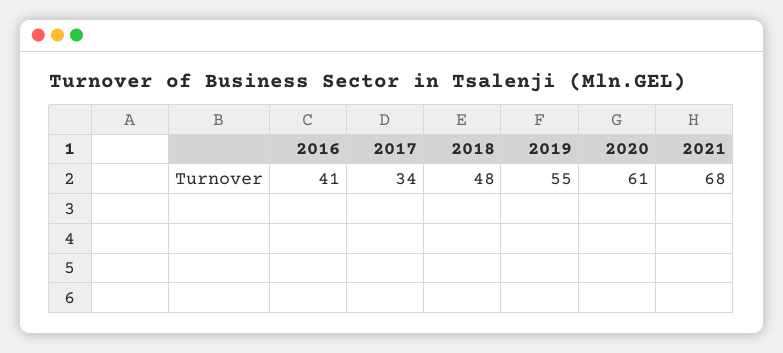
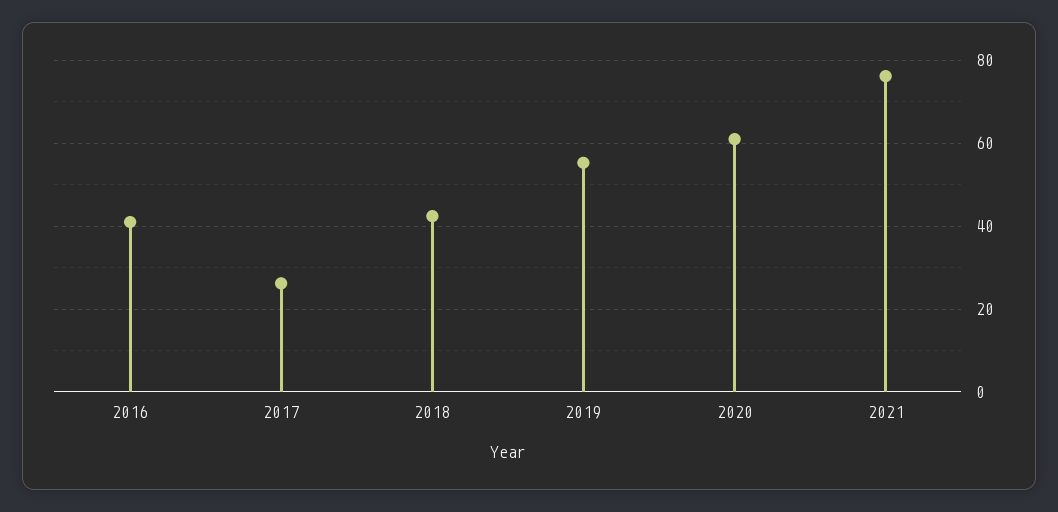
  {
    "2016": 41,
-   "2017": 34,
+   "2017": 26,
-   "2018": 48,
+   "2018": 42,
    "2019": 55,
    "2020": 61,
-   "2021": 68
+   "2021": 76
  }

